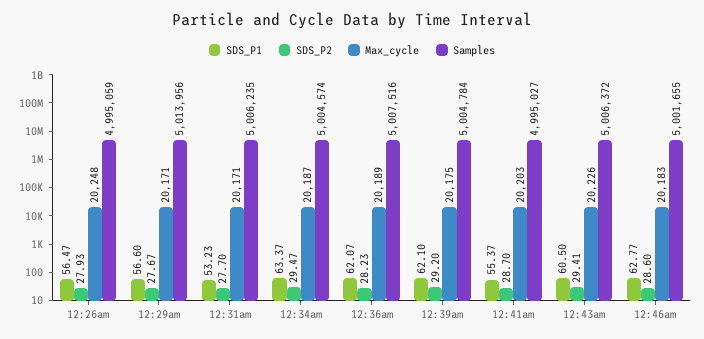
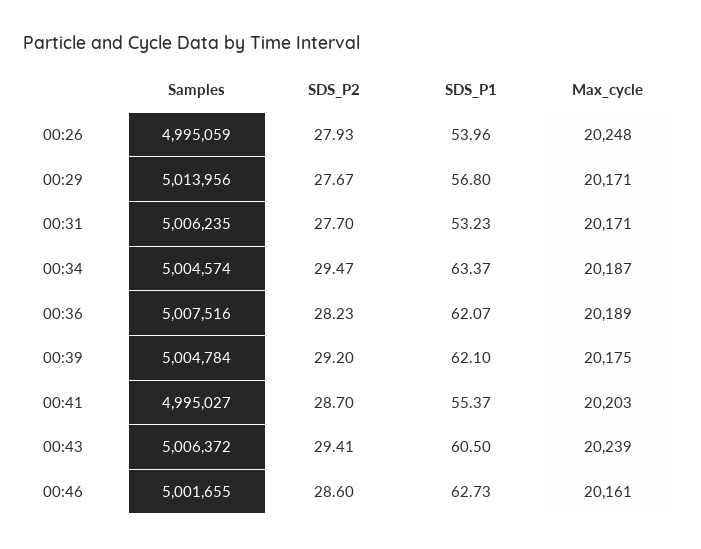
  {
    "SDS_P1": {
-     "12:26am": 56.47,
+     "12:26am": 53.96,
-     "12:29am": 56.6,
+     "12:29am": 56.8,
      "12:31am": 53.23,
      "12:34am": 63.37,
      "12:36am": 62.07,
      "12:39am": 62.1,
      "12:41am": 55.37,
      "12:43am": 60.5,
-     "12:46am": 62.77
+     "12:46am": 62.73
    },
    "SDS_P2": {
      "12:26am": 27.93,
      "12:29am": 27.67,
      "12:31am": 27.7,
      "12:34am": 29.47,
      "12:36am": 28.23,
      "12:39am": 29.2,
      "12:41am": 28.7,
      "12:43am": 29.41,
      "12:46am": 28.6
    },
    "Max_cycle": {
      "12:26am": 20248,
      "12:29am": 20171,
      "12:31am": 20171,
      "12:34am": 20187,
      "12:36am": 20189,
      "12:39am": 20175,
      "12:41am": 20203,
-     "12:43am": 20226,
+     "12:43am": 20239,
-     "12:46am": 20183
+     "12:46am": 20161
    },
    "Samples": {
      "12:26am": 4995059,
      "12:29am": 5013956,
      "12:31am": 5006235,
      "12:34am": 5004574,
      "12:36am": 5007516,
      "12:39am": 5004784,
      "12:41am": 4995027,
      "12:43am": 5006372,
      "12:46am": 5001655
    }
  }

